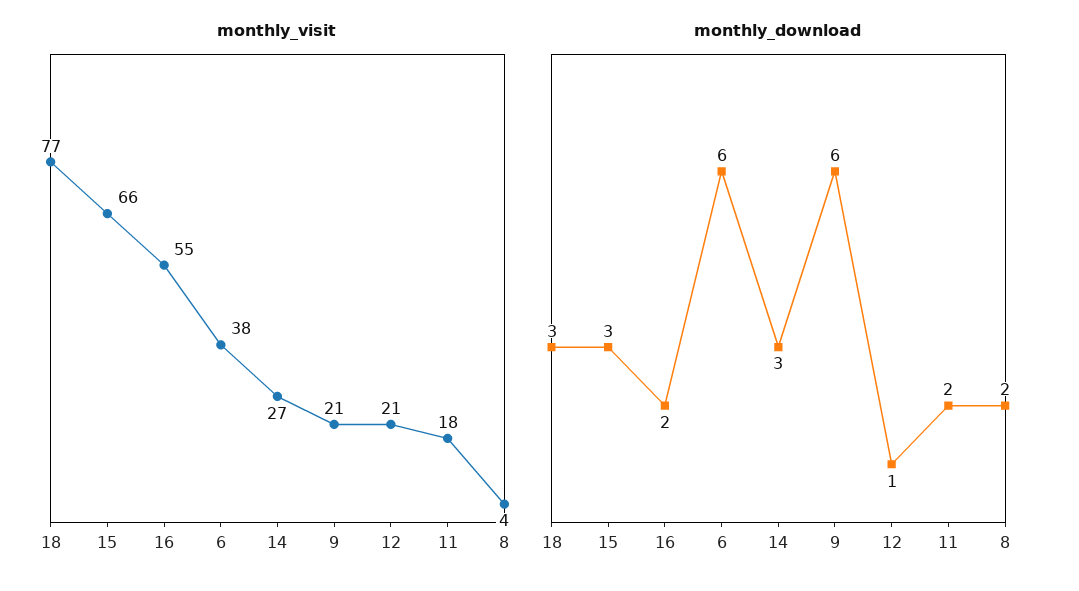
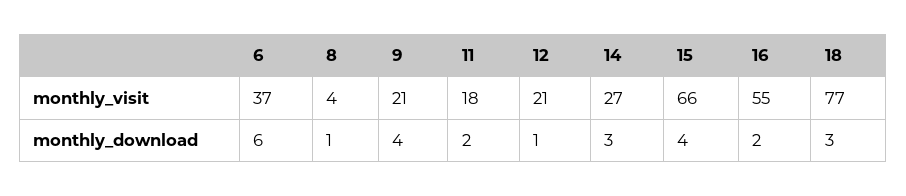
  {
    "monthly_visit": {
      "18": 77,
      "15": 66,
      "16": 55,
-     "6": 38,
+     "6": 37,
      "14": 27,
      "9": 21,
      "12": 21,
      "11": 18,
      "8": 4
    },
    "monthly_download": {
      "18": 3,
-     "15": 3,
+     "15": 4,
      "16": 2,
      "6": 6,
      "14": 3,
-     "9": 6,
+     "9": 4,
      "12": 1,
      "11": 2,
-     "8": 2
+     "8": 1
    }
  }

